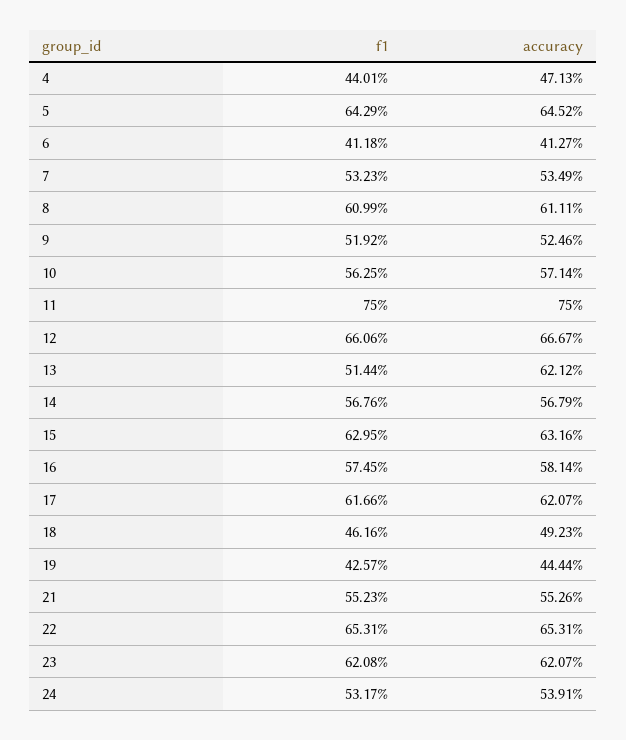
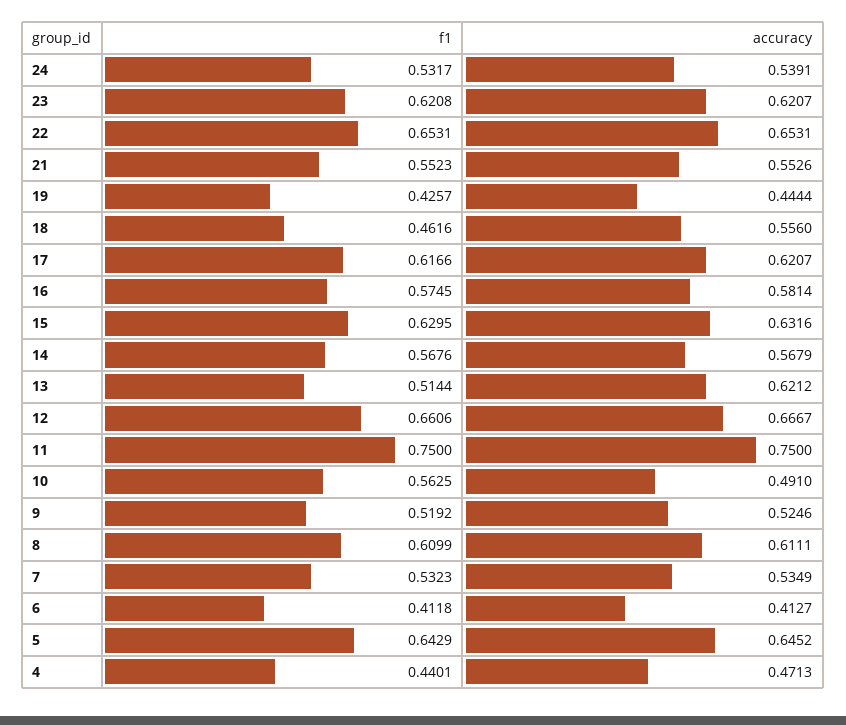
  {
    "f1": {
      "4": 0.4401,
      "5": 0.6429,
      "6": 0.4118,
      "7": 0.5323,
      "8": 0.6099,
      "9": 0.5192,
      "10": 0.5625,
      "11": 0.75,
      "12": 0.6606,
      "13": 0.5144,
      "14": 0.5676,
      "15": 0.6295,
      "16": 0.5745,
      "17": 0.6166,
      "18": 0.4616,
      "19": 0.4257,
      "21": 0.5523,
      "22": 0.6531,
      "23": 0.6208,
      "24": 0.5317
    },
    "accuracy": {
      "4": 0.4713,
      "5": 0.6452,
      "6": 0.4127,
      "7": 0.5349,
      "8": 0.6111,
      "9": 0.5246,
-     "10": 0.5714,
+     "10": 0.491,
      "11": 0.75,
      "12": 0.6667,
      "13": 0.6212,
      "14": 0.5679,
      "15": 0.6316,
      "16": 0.5814,
      "17": 0.6207,
-     "18": 0.4923,
+     "18": 0.556,
      "19": 0.4444,
      "21": 0.5526,
      "22": 0.6531,
      "23": 0.6207,
      "24": 0.5391
    }
  }

